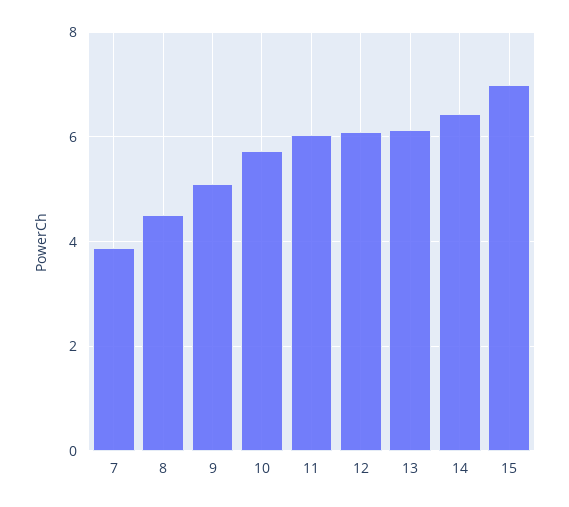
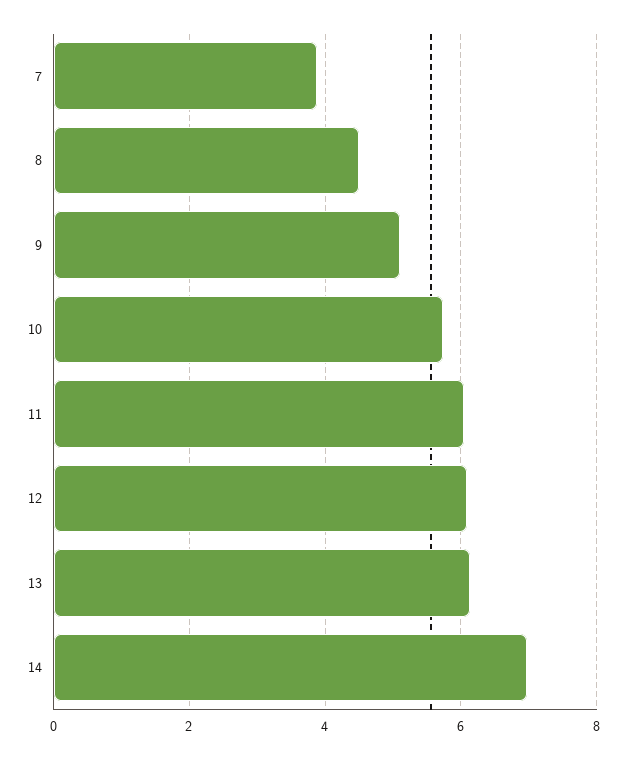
  {
    "7": 3.8,
    "8": 4.6,
    "9": 5.2,
    "10": 5.8,
    "11": 6,
    "12": 6,
    "13": 6.2,
-   "14": 6.4,
+   "14": 7
-   "15": 7
  }

